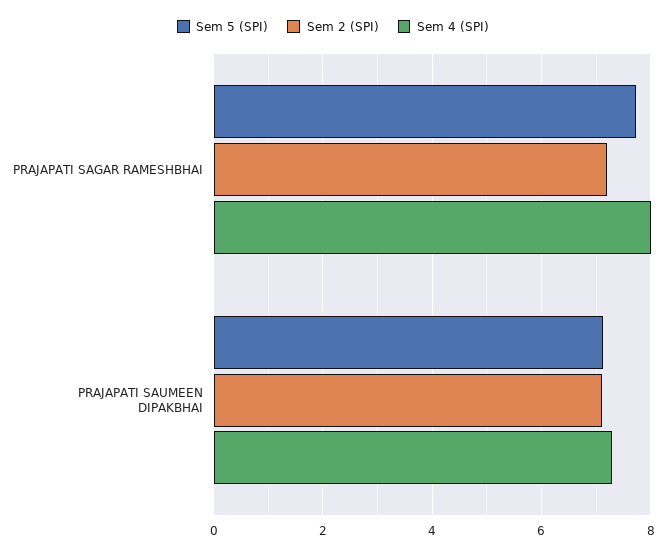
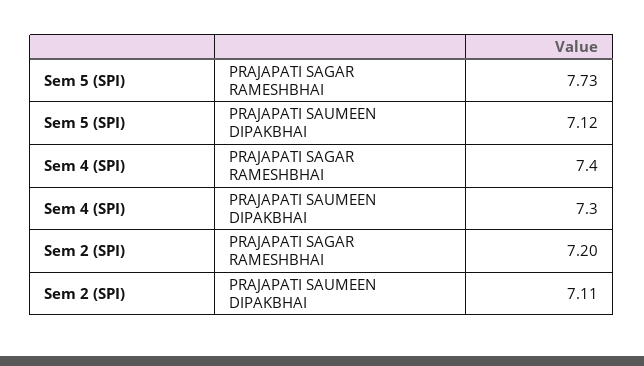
  {
    "Sem 5 (SPI)": {
      "PRAJAPATI SAGAR RAMESHBHAI": 7.73,
      "PRAJAPATI SAUMEEN DIPAKBHAI": 7.12
    },
    "Sem 2 (SPI)": {
      "PRAJAPATI SAGAR RAMESHBHAI": 7.2,
      "PRAJAPATI SAUMEEN DIPAKBHAI": 7.11
    },
    "Sem 4 (SPI)": {
-     "PRAJAPATI SAGAR RAMESHBHAI": 8,
+     "PRAJAPATI SAGAR RAMESHBHAI": 7.4,
      "PRAJAPATI SAUMEEN DIPAKBHAI": 7.3
    }
  }

